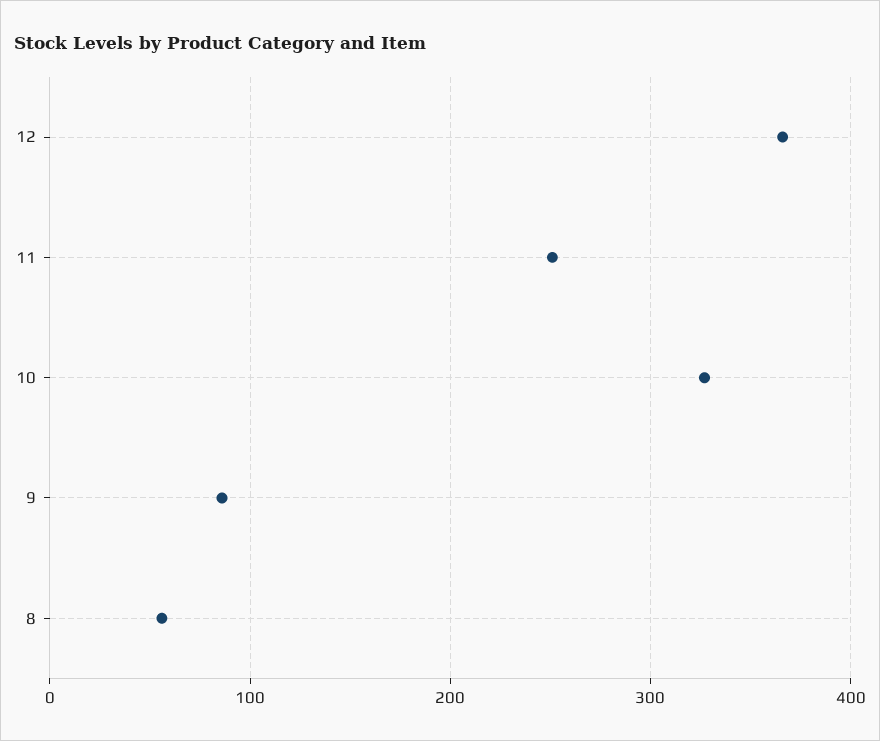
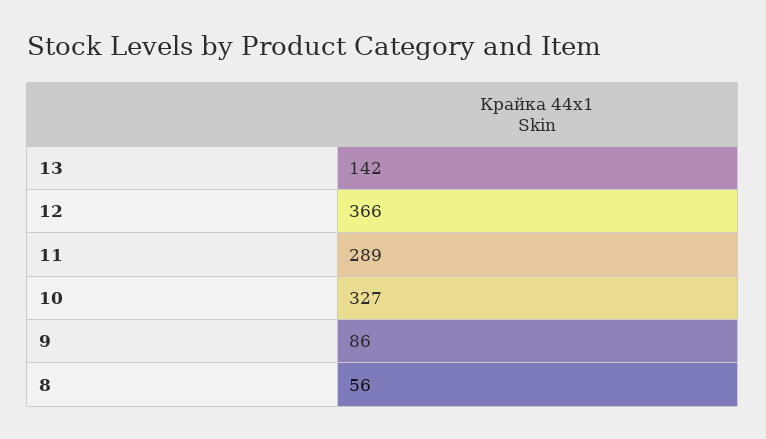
  {
    "12": 366,
-   "11": 250,
+   "11": 289,
    "10": 327,
    "9": 86,
-   "8": 56
+   "8": 56,
+   "13": 142
  }

